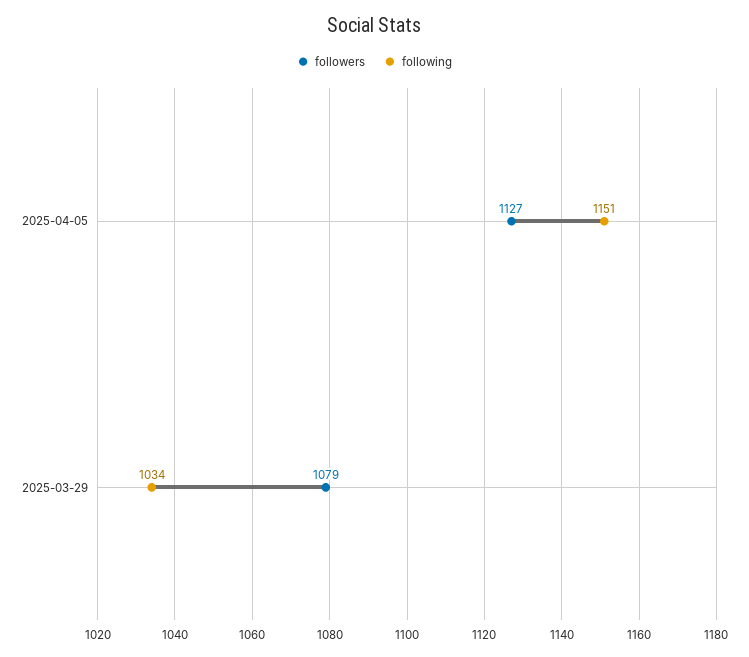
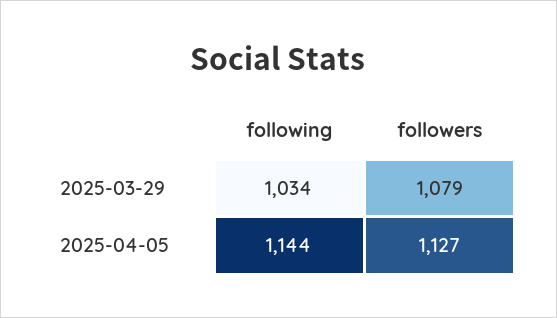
  {
    "followers": {
      "2025-04-05": 1127,
      "2025-03-29": 1079
    },
    "following": {
-     "2025-04-05": 1151,
+     "2025-04-05": 1144,
      "2025-03-29": 1034
    }
  }

